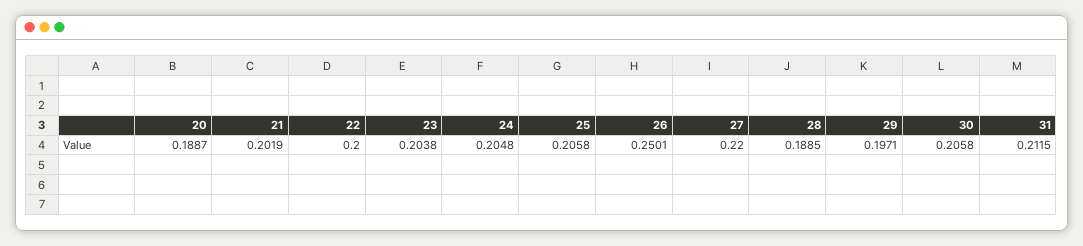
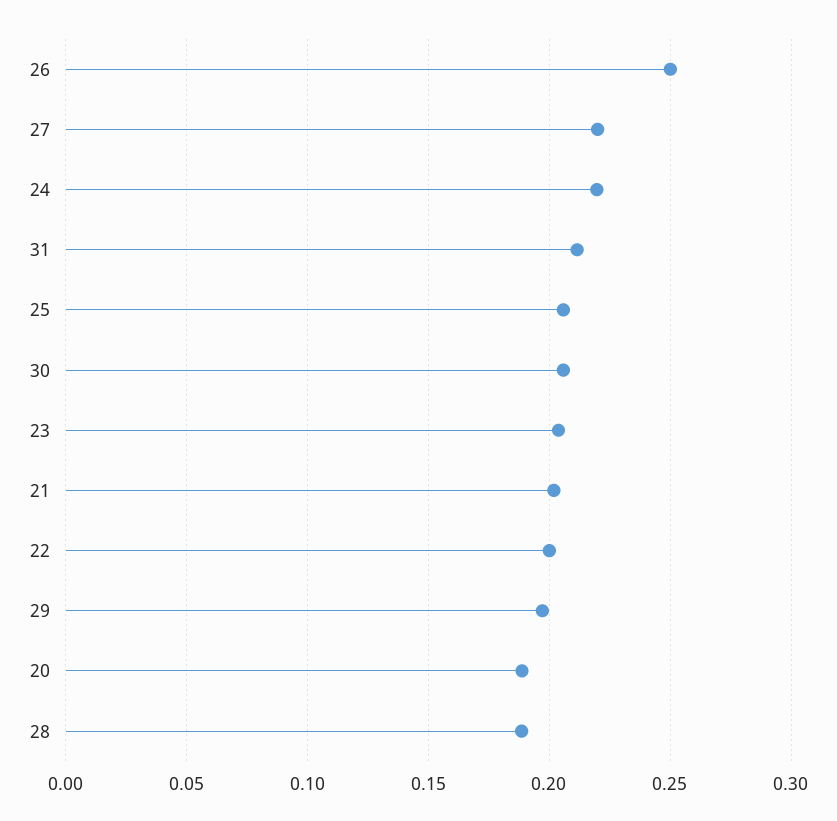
  {
    "20": 0.1887,
    "21": 0.2019,
    "22": 0.2,
    "23": 0.2038,
-   "24": 0.2048,
+   "24": 0.22,
    "25": 0.2058,
    "26": 0.2501,
    "27": 0.22,
    "28": 0.1885,
    "29": 0.1971,
    "30": 0.2058,
    "31": 0.2115
  }

